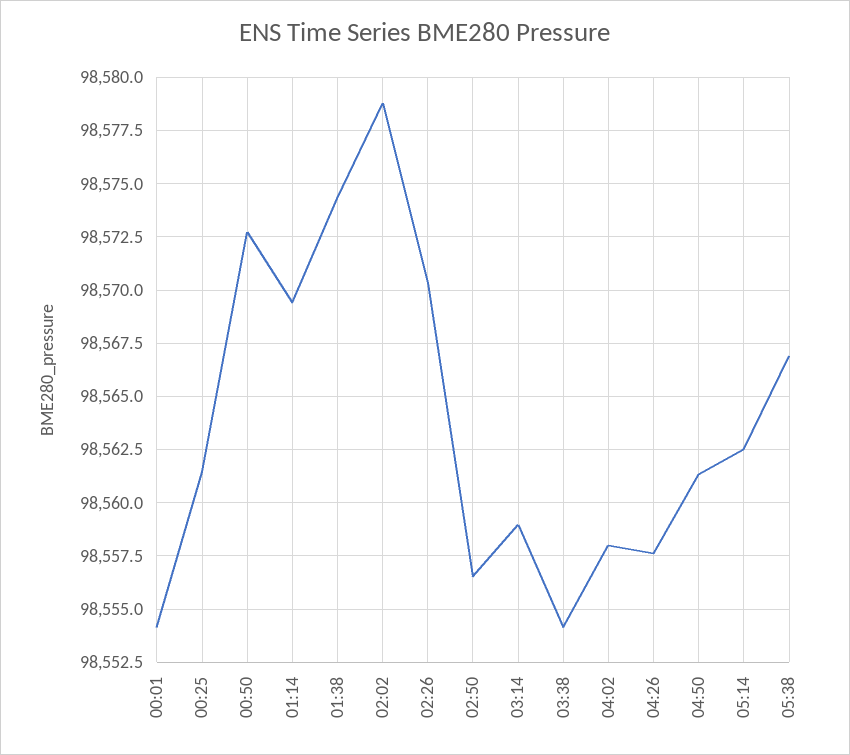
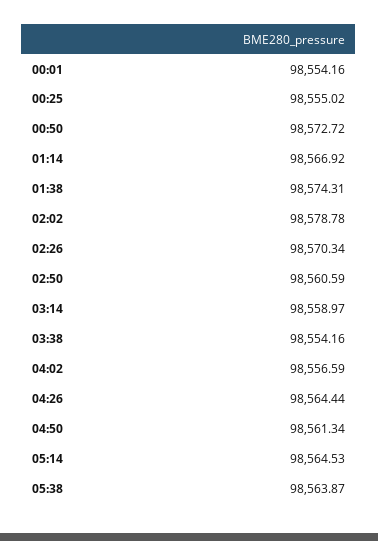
  {
    "00:01": 98554.16,
-   "00:25": 98561.5,
+   "00:25": 98555.02,
    "00:50": 98572.72,
-   "01:14": 98569.5,
+   "01:14": 98566.92,
    "01:38": 98574.31,
    "02:02": 98578.78,
    "02:26": 98570.34,
-   "02:50": 98556.5,
+   "02:50": 98560.59,
    "03:14": 98558.97,
    "03:38": 98554.16,
-   "04:02": 98558,
+   "04:02": 98556.59,
-   "04:26": 98557.5,
+   "04:26": 98564.44,
    "04:50": 98561.34,
-   "05:14": 98562.5,
+   "05:14": 98564.53,
-   "05:38": 98567
+   "05:38": 98563.87
  }

